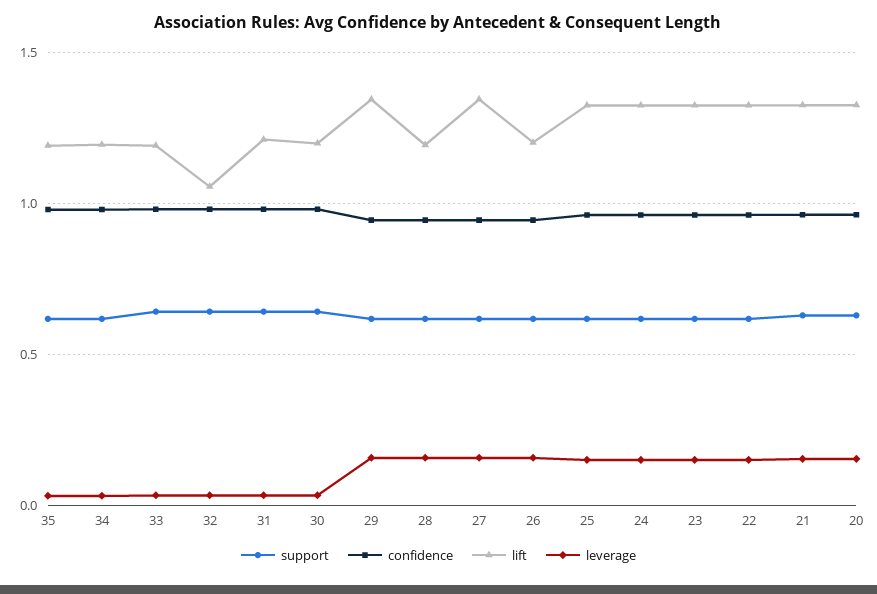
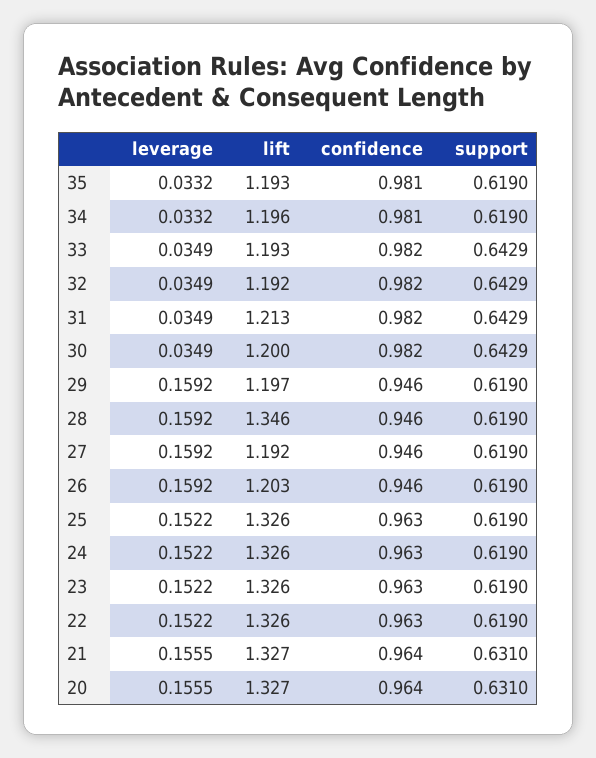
  {
    "support": {
      "35": 0.619,
      "34": 0.619,
      "33": 0.6429,
      "32": 0.6429,
      "31": 0.6429,
      "30": 0.6429,
      "29": 0.619,
      "28": 0.619,
      "27": 0.619,
      "26": 0.619,
      "25": 0.619,
      "24": 0.619,
      "23": 0.619,
      "22": 0.619,
      "21": 0.631,
      "20": 0.631
    },
    "confidence": {
      "35": 0.981,
      "34": 0.981,
      "33": 0.982,
      "32": 0.982,
      "31": 0.982,
      "30": 0.982,
      "29": 0.946,
      "28": 0.946,
      "27": 0.946,
      "26": 0.946,
      "25": 0.963,
      "24": 0.963,
      "23": 0.963,
      "22": 0.963,
      "21": 0.964,
      "20": 0.964
    },
    "lift": {
      "35": 1.193,
      "34": 1.196,
      "33": 1.193,
-     "32": 1.05,
+     "32": 1.192,
      "31": 1.213,
      "30": 1.2,
-     "29": 1.35,
+     "29": 1.197,
-     "28": 1.2,
+     "28": 1.346,
-     "27": 1.35,
+     "27": 1.192,
      "26": 1.203,
      "25": 1.326,
      "24": 1.326,
      "23": 1.326,
      "22": 1.326,
      "21": 1.327,
      "20": 1.327
    },
    "leverage": {
      "35": 0.0332,
      "34": 0.0332,
      "33": 0.0349,
      "32": 0.0349,
      "31": 0.0349,
      "30": 0.0349,
      "29": 0.1592,
      "28": 0.1592,
      "27": 0.1592,
      "26": 0.1592,
      "25": 0.1522,
      "24": 0.1522,
      "23": 0.1522,
      "22": 0.1522,
      "21": 0.1555,
      "20": 0.1555
    }
  }

